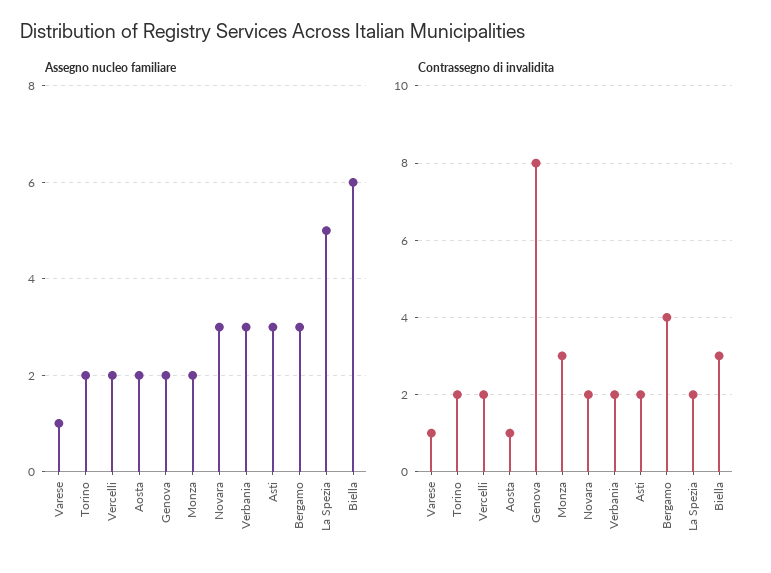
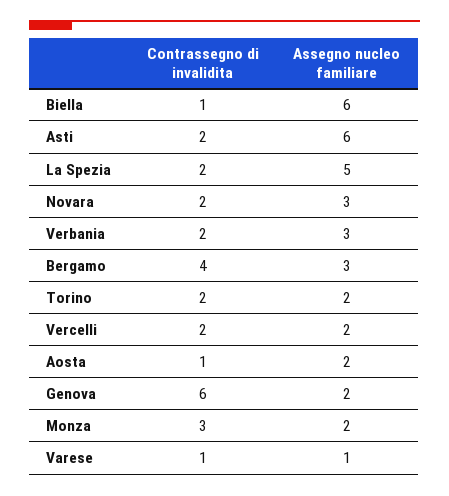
  {
    "Assegno nucleo familiare": {
      "Varese": 1,
      "Torino": 2,
      "Vercelli": 2,
      "Aosta": 2,
      "Genova": 2,
      "Monza": 2,
      "Novara": 3,
      "Verbania": 3,
-     "Asti": 3,
+     "Asti": 6,
      "Bergamo": 3,
      "La Spezia": 5,
      "Biella": 6
    },
    "Contrassegno di invalidita": {
      "Varese": 1,
      "Torino": 2,
      "Vercelli": 2,
      "Aosta": 1,
-     "Genova": 8,
+     "Genova": 6,
      "Monza": 3,
      "Novara": 2,
      "Verbania": 2,
      "Asti": 2,
      "Bergamo": 4,
      "La Spezia": 2,
-     "Biella": 3
+     "Biella": 1
    }
  }

